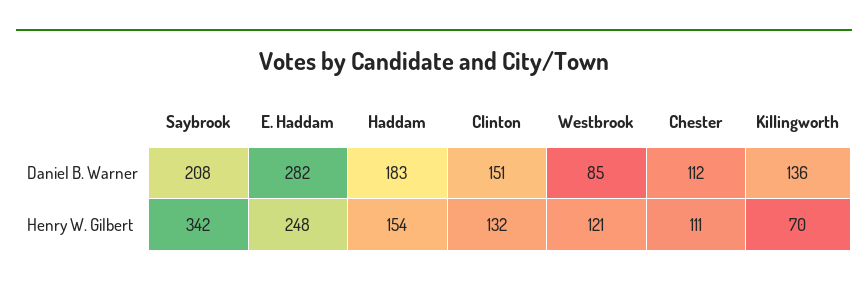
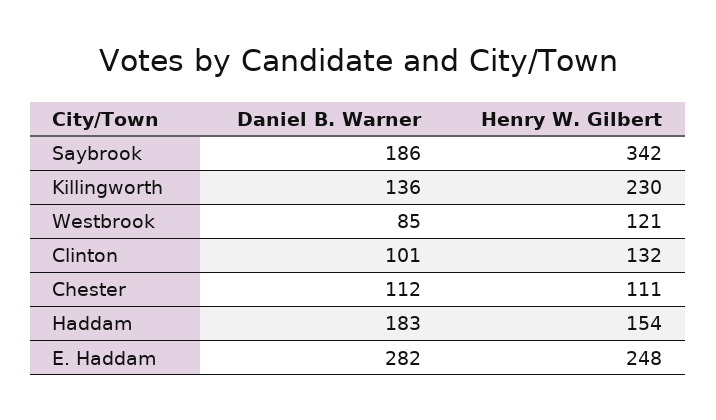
  {
    "Saybrook": {
-     "Daniel B. Warner": 208,
+     "Daniel B. Warner": 186,
      "Henry W. Gilbert": 342
    },
    "E. Haddam": {
      "Daniel B. Warner": 282,
      "Henry W. Gilbert": 248
    },
    "Haddam": {
      "Daniel B. Warner": 183,
      "Henry W. Gilbert": 154
    },
    "Clinton": {
-     "Daniel B. Warner": 151,
+     "Daniel B. Warner": 101,
      "Henry W. Gilbert": 132
    },
    "Westbrook": {
      "Daniel B. Warner": 85,
      "Henry W. Gilbert": 121
    },
    "Chester": {
      "Daniel B. Warner": 112,
      "Henry W. Gilbert": 111
    },
    "Killingworth": {
      "Daniel B. Warner": 136,
-     "Henry W. Gilbert": 70
+     "Henry W. Gilbert": 230
    }
  }

